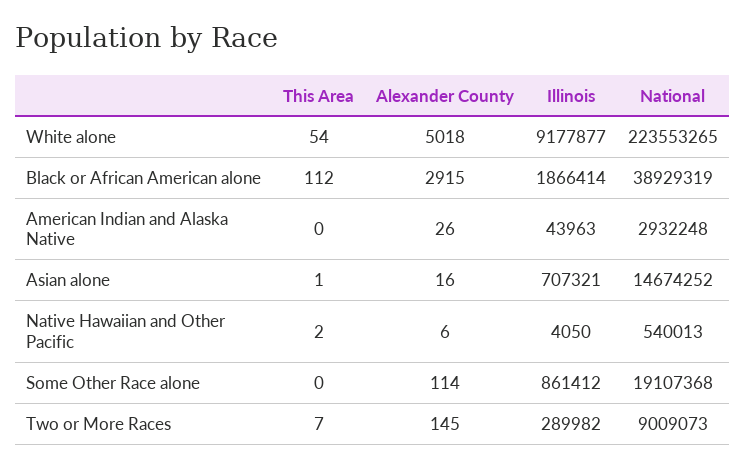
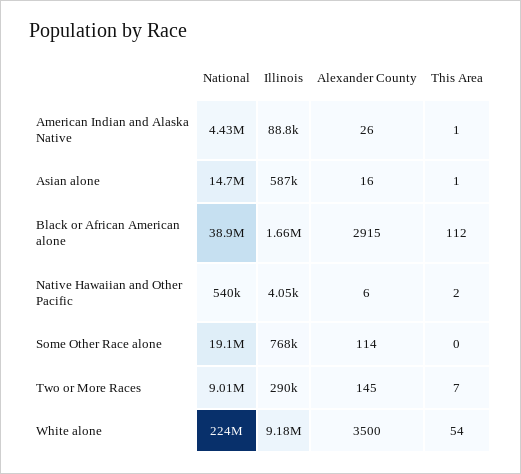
  {
    "This Area": {
      "White alone": 54,
      "Black or African American alone": 112,
-     "American Indian and Alaska Native": 0,
+     "American Indian and Alaska Native": 1,
      "Asian alone": 1,
      "Native Hawaiian and Other Pacific": 2,
      "Some Other Race alone": 0,
      "Two or More Races": 7
    },
    "Alexander County": {
-     "White alone": 5018,
+     "White alone": 3500,
      "Black or African American alone": 2915,
      "American Indian and Alaska Native": 26,
      "Asian alone": 16,
      "Native Hawaiian and Other Pacific": 6,
      "Some Other Race alone": 114,
      "Two or More Races": 145
    },
    "Illinois": {
      "White alone": 9177877,
-     "Black or African American alone": 1866414,
+     "Black or African American alone": 1660000,
-     "American Indian and Alaska Native": 43963,
+     "American Indian and Alaska Native": 88800,
-     "Asian alone": 707321,
+     "Asian alone": 587000,
      "Native Hawaiian and Other Pacific": 4050,
-     "Some Other Race alone": 861412,
+     "Some Other Race alone": 768000,
      "Two or More Races": 289982
    },
    "National": {
      "White alone": 223553265,
      "Black or African American alone": 38929319,
-     "American Indian and Alaska Native": 2932248,
+     "American Indian and Alaska Native": 4430000,
      "Asian alone": 14674252,
      "Native Hawaiian and Other Pacific": 540013,
      "Some Other Race alone": 19107368,
      "Two or More Races": 9009073
    }
  }

